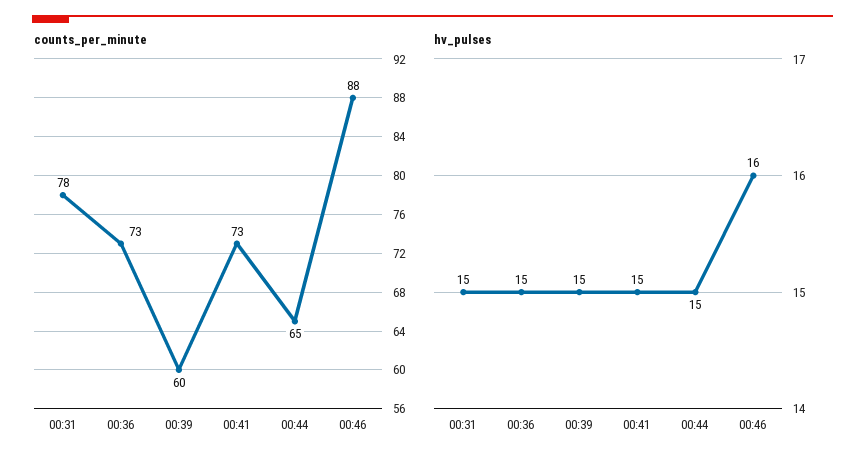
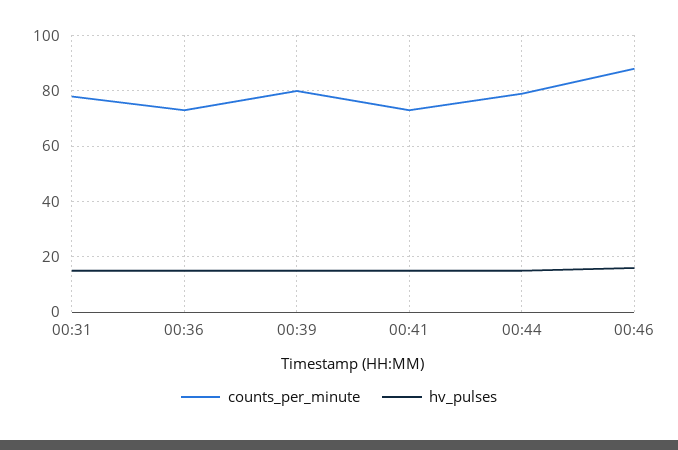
  {
    "counts_per_minute": {
      "00:31": 78,
      "00:36": 73,
-     "00:39": 60,
+     "00:39": 80,
      "00:41": 73,
-     "00:44": 65,
+     "00:44": 80,
      "00:46": 88
    },
    "hv_pulses": {
      "00:31": 15,
      "00:36": 15,
      "00:39": 15,
      "00:41": 15,
      "00:44": 15,
      "00:46": 16
    }
  }

